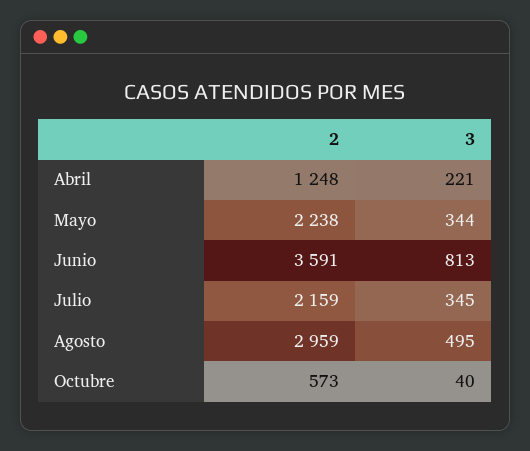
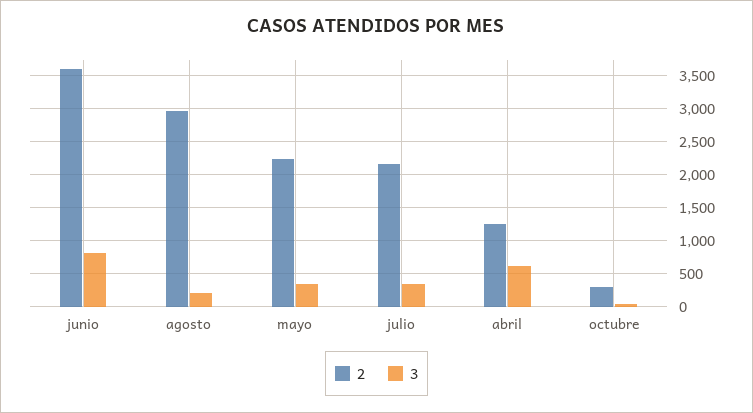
  {
    "2": {
      "Abril": 1248,
      "Mayo": 2238,
      "Junio": 3591,
      "Julio": 2159,
      "Agosto": 2959,
-     "Octubre": 573
+     "Octubre": 300
    },
    "3": {
-     "Abril": 221,
+     "Abril": 600,
      "Mayo": 344,
      "Junio": 813,
      "Julio": 345,
-     "Agosto": 495,
+     "Agosto": 200,
      "Octubre": 40
    }
  }

